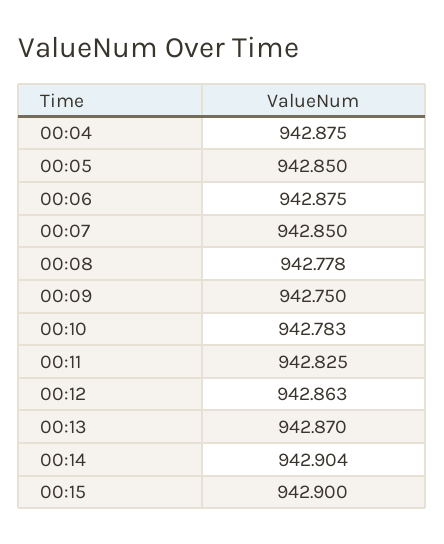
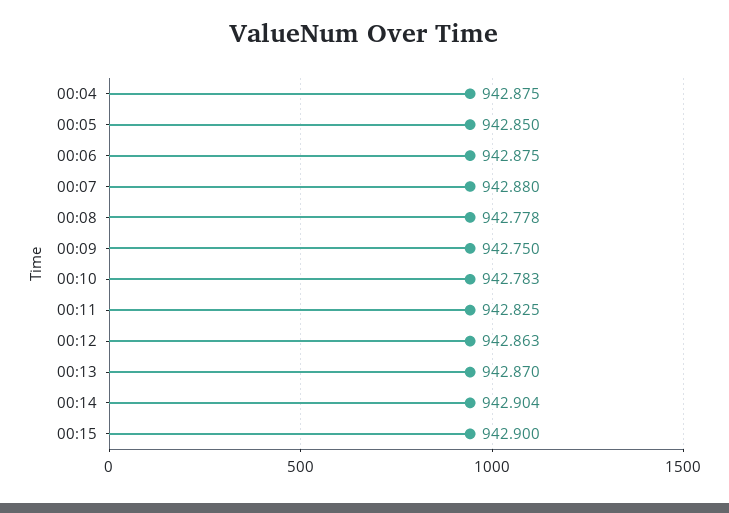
  {
    "00:04": 942.875,
    "00:05": 942.85,
    "00:06": 942.875,
-   "00:07": 942.85,
+   "00:07": 942.88,
    "00:08": 942.778,
    "00:09": 942.75,
    "00:10": 942.783,
    "00:11": 942.825,
    "00:12": 942.863,
    "00:13": 942.87,
    "00:14": 942.904,
    "00:15": 942.9
  }

